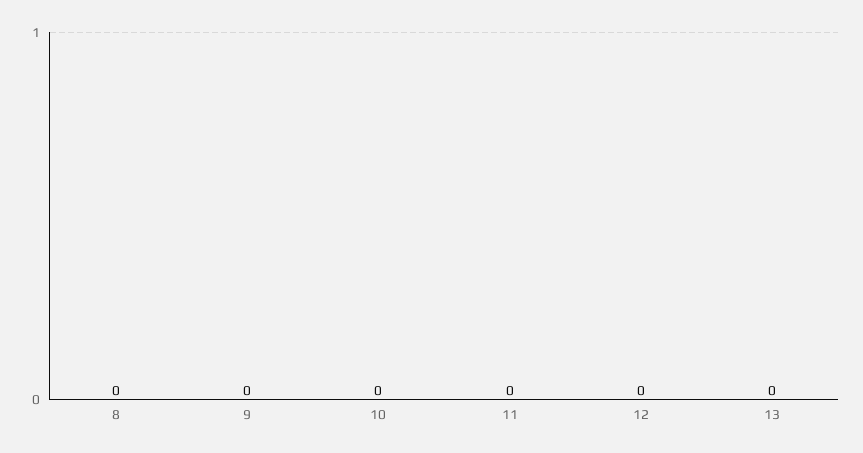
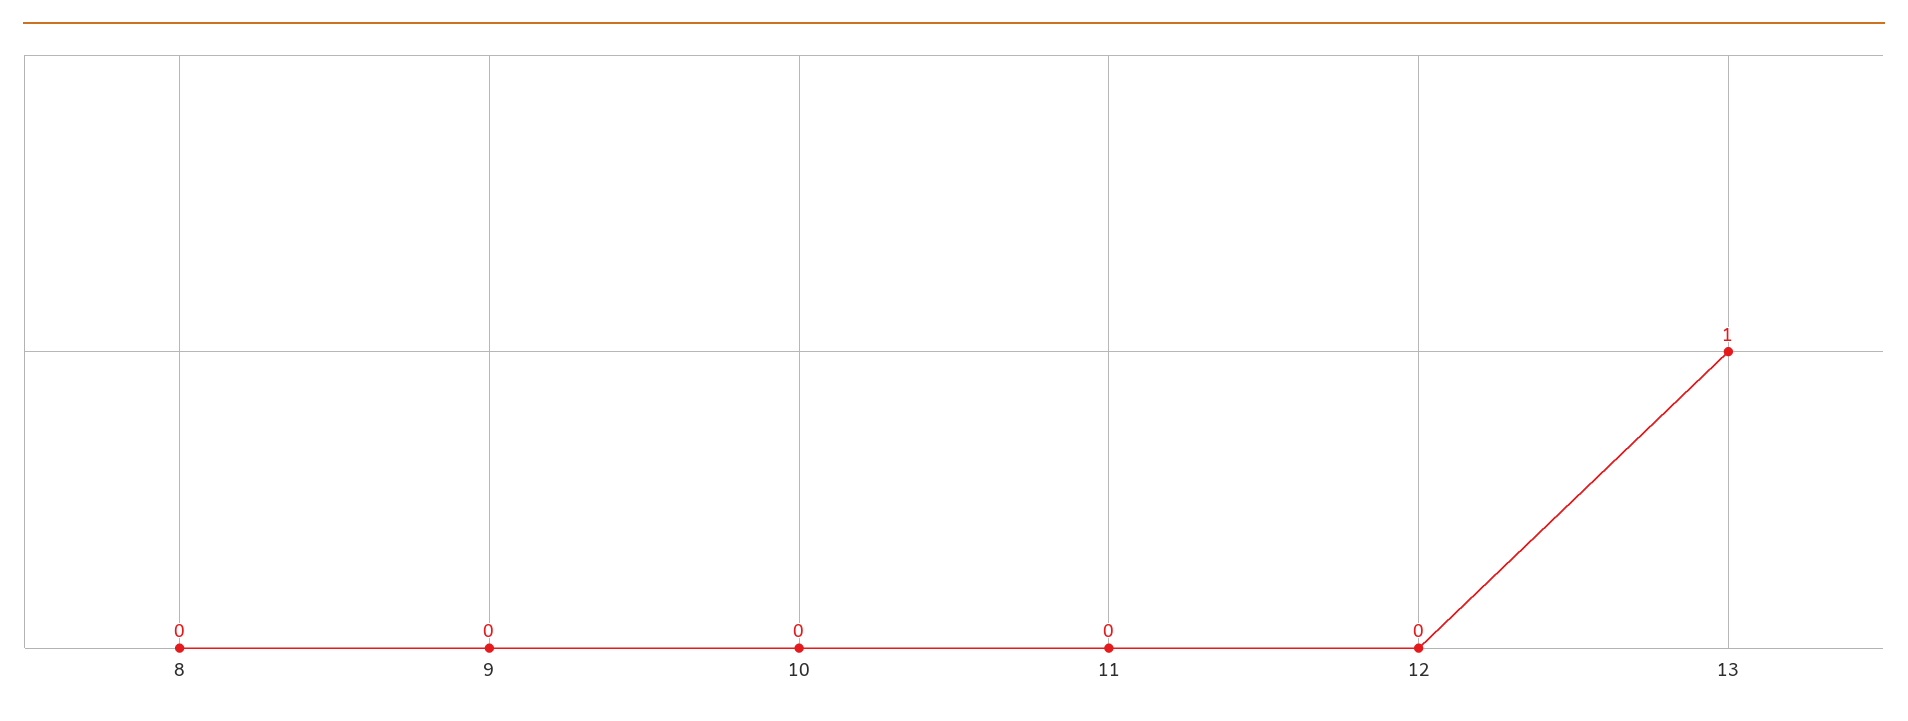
  {
    "8": 0,
    "9": 0,
    "10": 0,
    "11": 0,
    "12": 0,
-   "13": 0
+   "13": 1
  }

